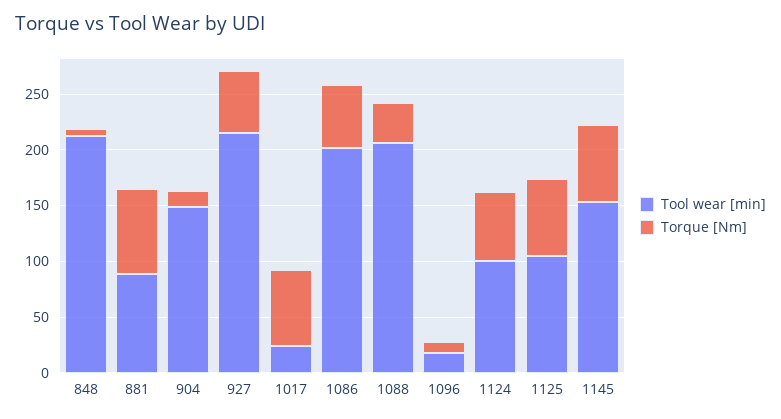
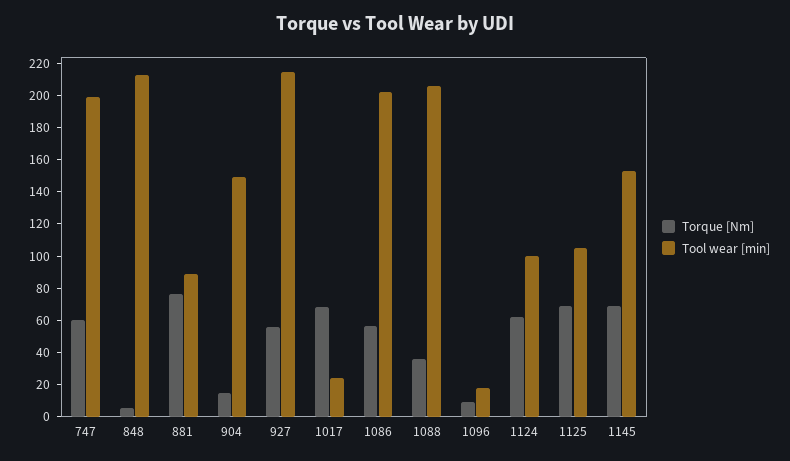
  {
    "Tool wear [min]": {
      "848": 215,
      "881": 90,
      "904": 150,
      "927": 215,
      "1017": 25,
      "1086": 200,
      "1088": 205,
      "1096": 20,
      "1124": 100,
      "1125": 105,
-     "1145": 155
+     "1145": 155,
+     "747": 200
    },
    "Torque [Nm]": {
      "848": 5,
      "881": 75,
      "904": 15,
      "927": 55,
      "1017": 70,
      "1086": 55,
      "1088": 35,
      "1096": 10,
      "1124": 60,
      "1125": 70,
-     "1145": 70
+     "1145": 70,
+     "747": 60
    }
  }

